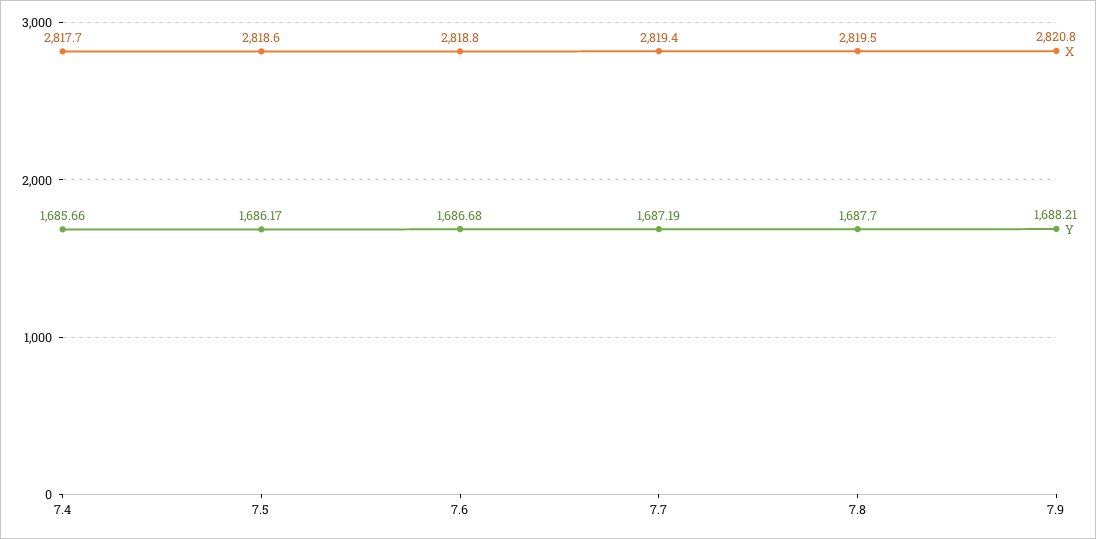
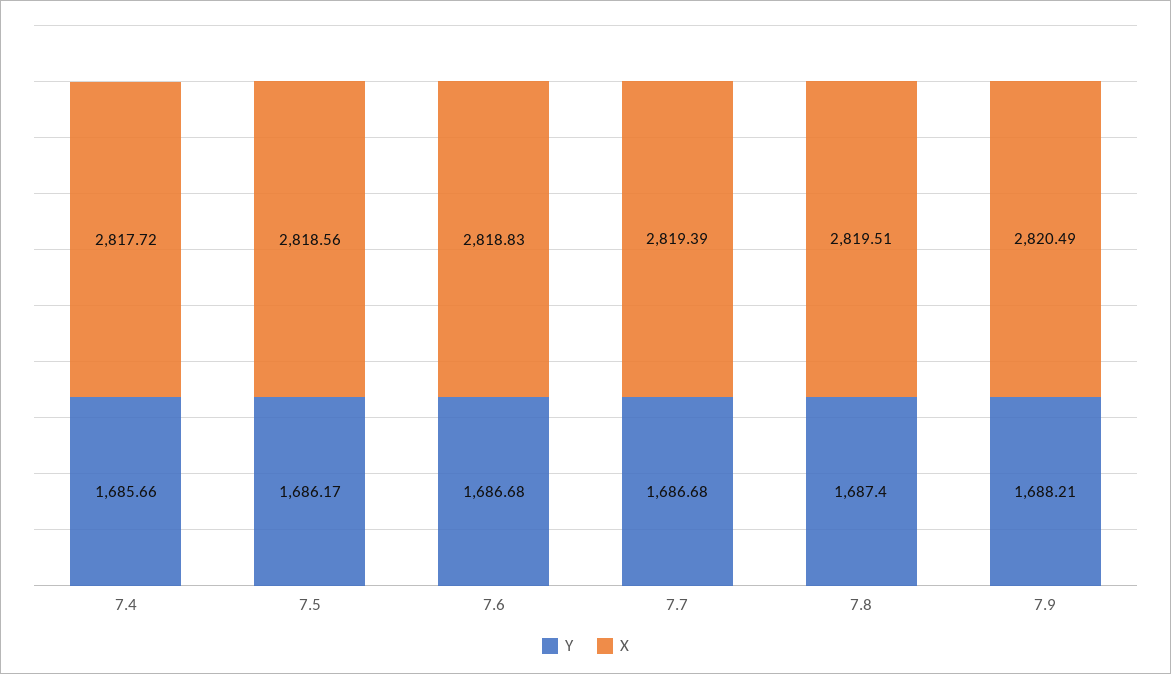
  {
    "X": {
      "7.4": 2817.72,
      "7.5": 2818.56,
      "7.6": 2818.83,
      "7.7": 2819.39,
      "7.8": 2819.51,
-     "7.9": 2820.8
+     "7.9": 2820.49
    },
    "Y": {
      "7.4": 1685.66,
      "7.5": 1686.17,
      "7.6": 1686.68,
-     "7.7": 1687.19,
+     "7.7": 1686.68,
-     "7.8": 1687.7,
+     "7.8": 1687.4,
      "7.9": 1688.21
    }
  }

